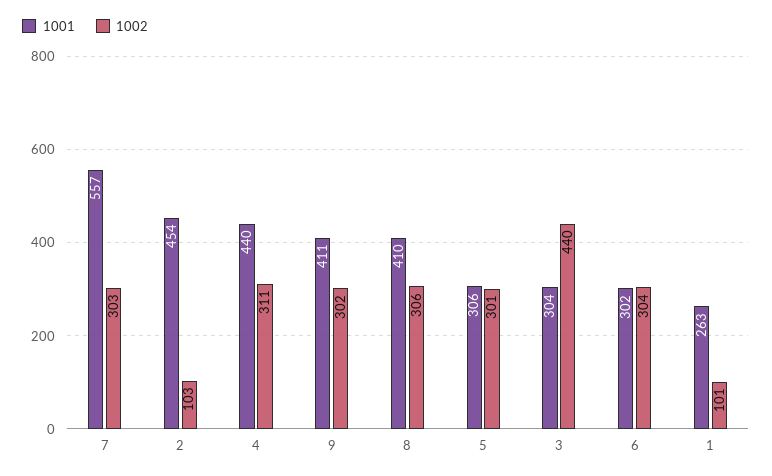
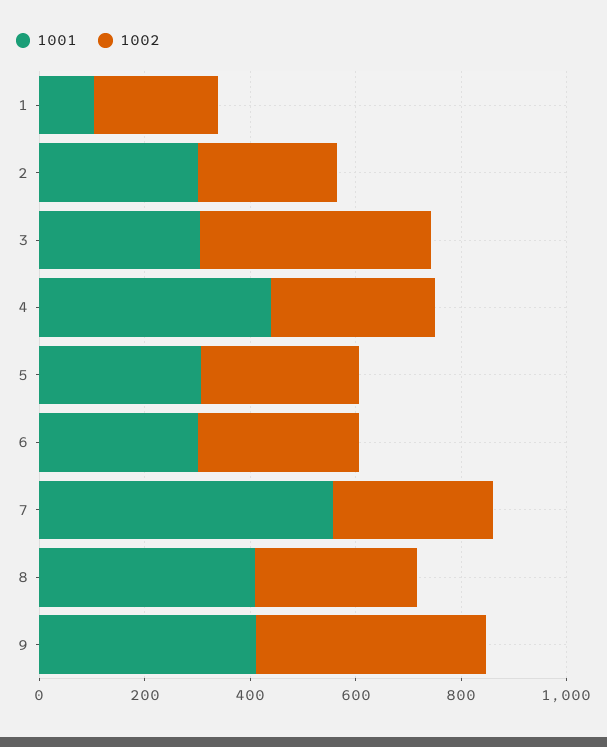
  {
    "1001": {
      "7": 557,
-     "2": 454,
+     "2": 300,
      "4": 440,
      "9": 411,
      "8": 410,
      "5": 306,
      "3": 304,
      "6": 302,
-     "1": 263
+     "1": 100
    },
    "1002": {
      "7": 303,
-     "2": 103,
+     "2": 250,
      "4": 311,
-     "9": 302,
+     "9": 450,
      "8": 306,
      "5": 301,
      "3": 440,
      "6": 304,
-     "1": 101
+     "1": 250
    }
  }

